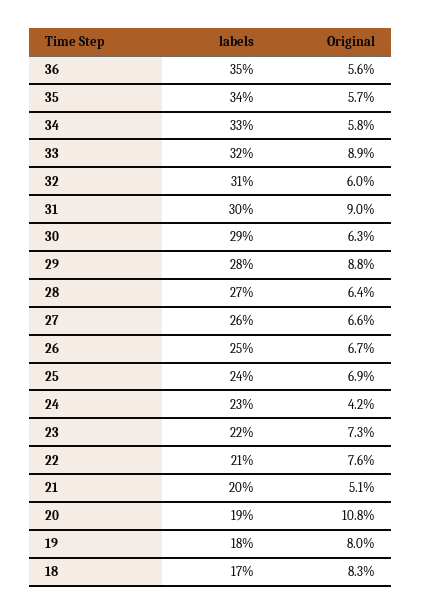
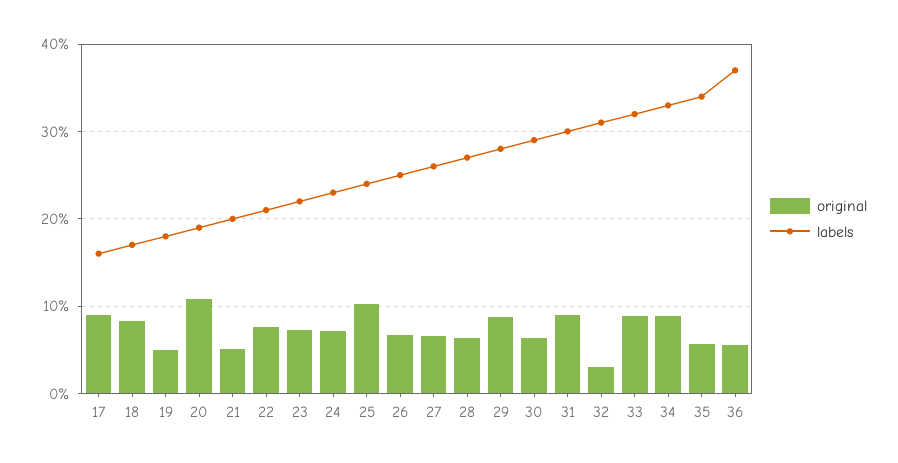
  {
    "labels": {
-     "36": 35,
+     "36": 37,
      "35": 34,
      "34": 33,
      "33": 32,
      "32": 31,
      "31": 30,
      "30": 29,
      "29": 28,
      "28": 27,
      "27": 26,
      "26": 25,
      "25": 24,
      "24": 23,
      "23": 22,
      "22": 21,
      "21": 20,
      "20": 19,
      "19": 18,
-     "18": 17
+     "18": 17,
+     "17": 16
    },
    "Original": {
      "36": 5.6,
      "35": 5.7,
-     "34": 5.8,
+     "34": 9,
      "33": 8.9,
-     "32": 6,
+     "32": 3,
      "31": 9,
      "30": 6.3,
      "29": 8.8,
      "28": 6.4,
      "27": 6.6,
      "26": 6.7,
-     "25": 6.9,
+     "25": 10,
-     "24": 4.2,
+     "24": 7,
      "23": 7.3,
      "22": 7.6,
      "21": 5.1,
      "20": 10.8,
-     "19": 8,
+     "19": 5,
-     "18": 8.3
+     "18": 8.3,
+     "17": 9
    }
  }

